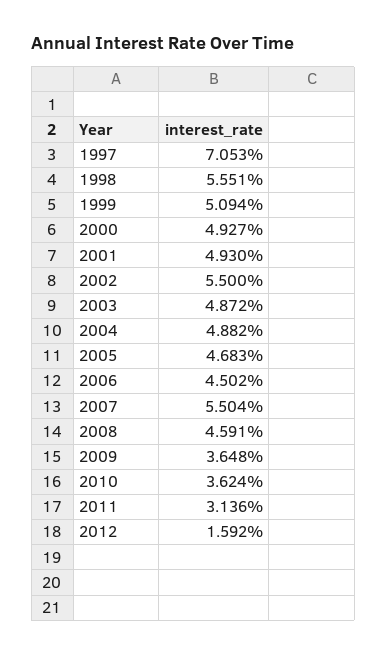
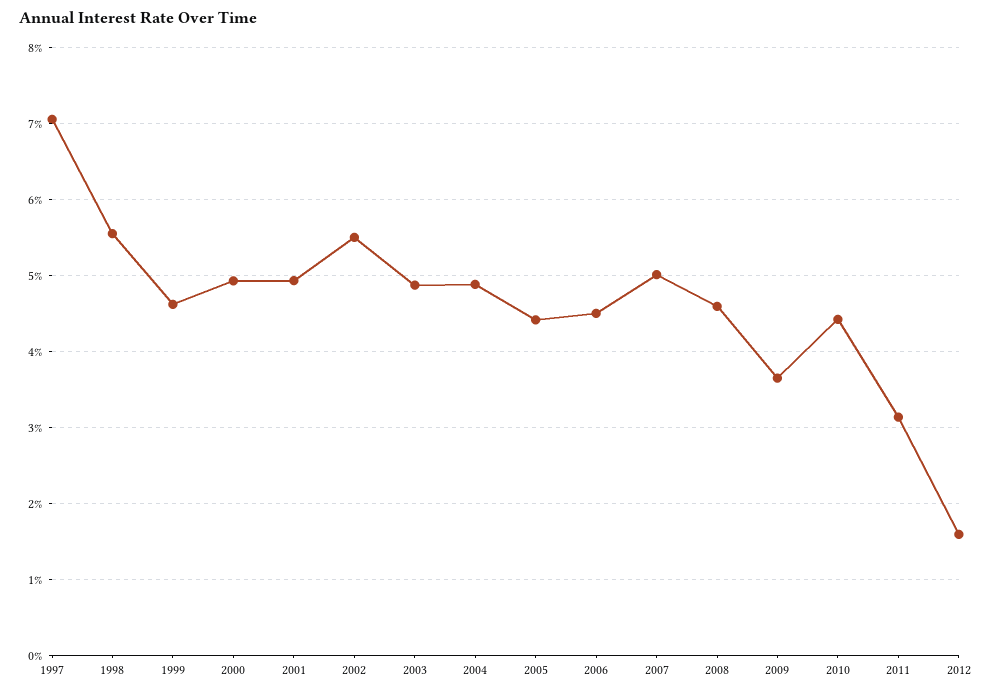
  {
    "1997": 7.053,
    "1998": 5.551,
-   "1999": 5.094,
+   "1999": 4.6,
    "2000": 4.927,
    "2001": 4.93,
    "2002": 5.5,
    "2003": 4.872,
    "2004": 4.882,
-   "2005": 4.683,
+   "2005": 4.4,
    "2006": 4.502,
-   "2007": 5.504,
+   "2007": 5,
    "2008": 4.591,
    "2009": 3.648,
-   "2010": 3.624,
+   "2010": 4.4,
    "2011": 3.136,
    "2012": 1.592
  }

